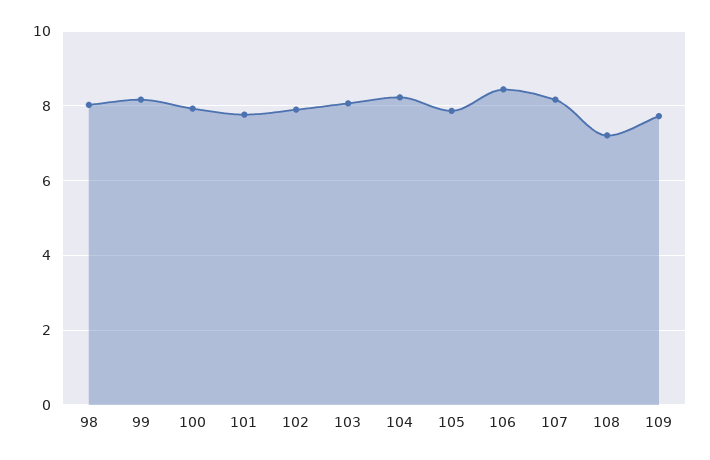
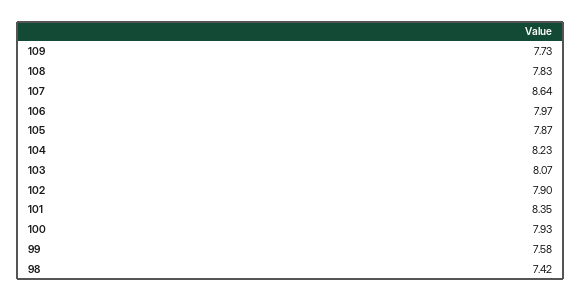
  {
-   "98": 8,
+   "98": 7.42,
-   "99": 8.2,
+   "99": 7.58,
    "100": 7.93,
-   "101": 7.8,
+   "101": 8.35,
    "102": 7.9,
    "103": 8.07,
    "104": 8.23,
    "105": 7.87,
-   "106": 8.4,
+   "106": 7.97,
-   "107": 8.2,
+   "107": 8.64,
-   "108": 7.2,
+   "108": 7.83,
    "109": 7.73
  }

